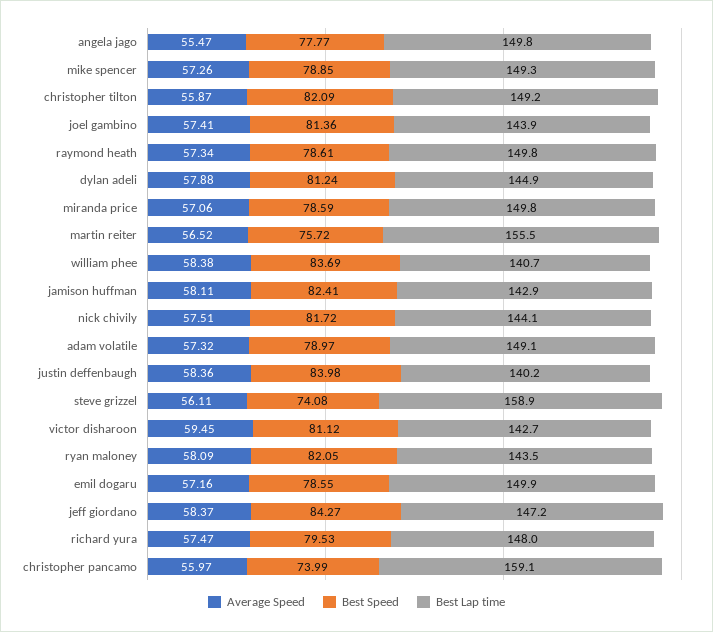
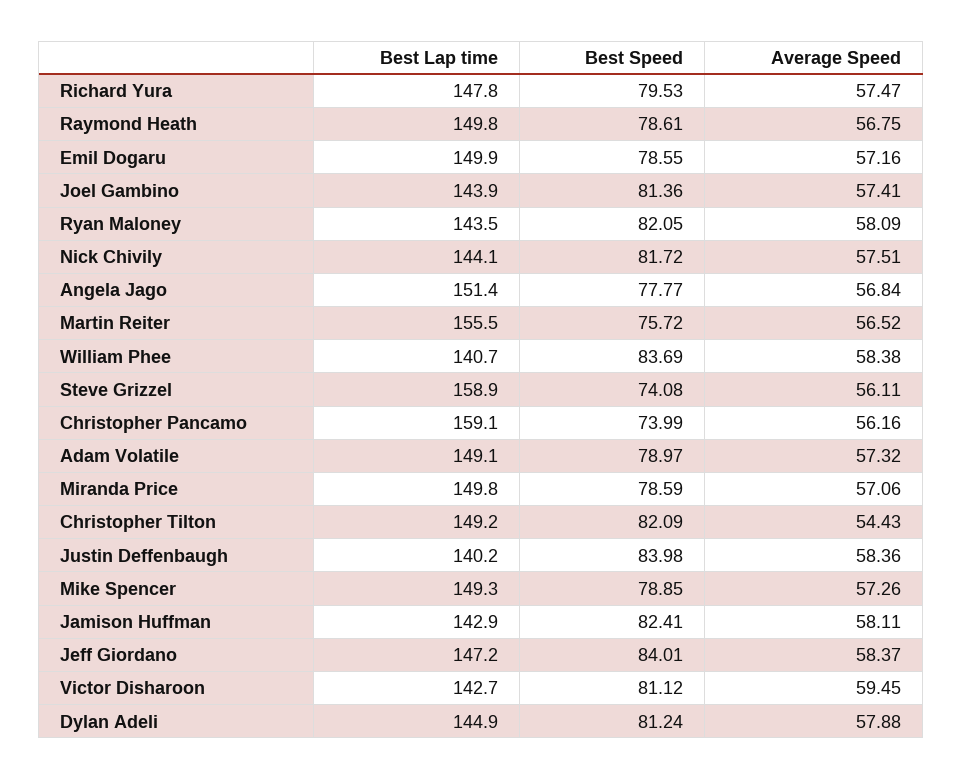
  {
    "Average Speed": {
-     "angela jago": 55.47,
+     "angela jago": 56.84,
      "mike spencer": 57.26,
-     "christopher tilton": 55.87,
+     "christopher tilton": 54.43,
      "joel gambino": 57.41,
-     "raymond heath": 57.34,
+     "raymond heath": 56.75,
      "dylan adeli": 57.88,
      "miranda price": 57.06,
      "martin reiter": 56.52,
      "william phee": 58.38,
      "jamison huffman": 58.11,
      "nick chivily": 57.51,
      "adam volatile": 57.32,
      "justin deffenbaugh": 58.36,
      "steve grizzel": 56.11,
      "victor disharoon": 59.45,
      "ryan maloney": 58.09,
      "emil dogaru": 57.16,
      "jeff giordano": 58.37,
      "richard yura": 57.47,
-     "christopher pancamo": 55.97
+     "christopher pancamo": 56.16
    },
    "Best Speed": {
      "angela jago": 77.77,
      "mike spencer": 78.85,
      "christopher tilton": 82.09,
      "joel gambino": 81.36,
      "raymond heath": 78.61,
      "dylan adeli": 81.24,
      "miranda price": 78.59,
      "martin reiter": 75.72,
      "william phee": 83.69,
      "jamison huffman": 82.41,
      "nick chivily": 81.72,
      "adam volatile": 78.97,
      "justin deffenbaugh": 83.98,
      "steve grizzel": 74.08,
      "victor disharoon": 81.12,
      "ryan maloney": 82.05,
      "emil dogaru": 78.55,
-     "jeff giordano": 84.27,
+     "jeff giordano": 84.01,
      "richard yura": 79.53,
      "christopher pancamo": 73.99
    },
    "Best Lap time": {
-     "angela jago": 149.8,
+     "angela jago": 151.4,
      "mike spencer": 149.3,
      "christopher tilton": 149.2,
      "joel gambino": 143.9,
      "raymond heath": 149.8,
      "dylan adeli": 144.9,
      "miranda price": 149.8,
      "martin reiter": 155.5,
      "william phee": 140.7,
      "jamison huffman": 142.9,
      "nick chivily": 144.1,
      "adam volatile": 149.1,
      "justin deffenbaugh": 140.2,
      "steve grizzel": 158.9,
      "victor disharoon": 142.7,
      "ryan maloney": 143.5,
      "emil dogaru": 149.9,
      "jeff giordano": 147.2,
-     "richard yura": 148,
+     "richard yura": 147.8,
      "christopher pancamo": 159.1
    }
  }

